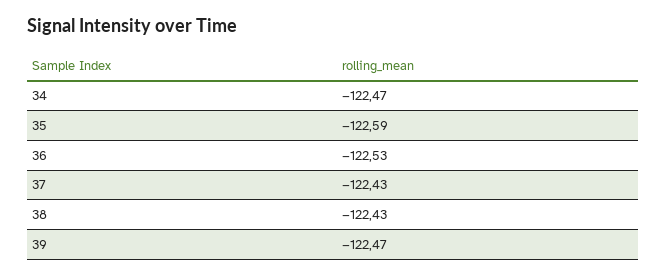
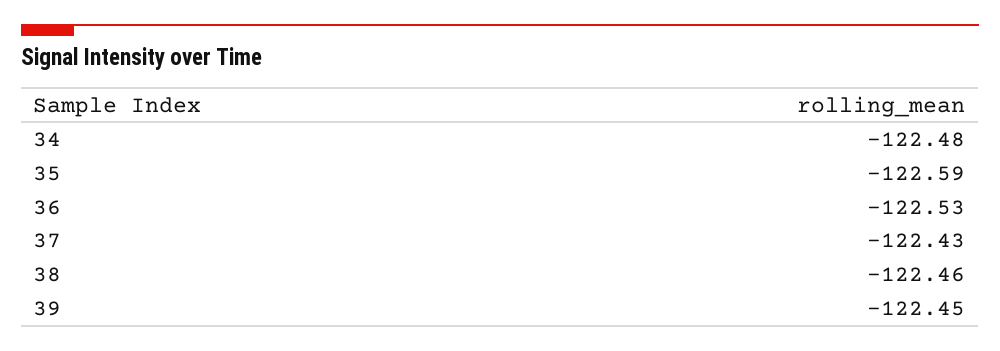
  {
-   "34": -122.47,
+   "34": -122.48,
    "35": -122.59,
    "36": -122.53,
    "37": -122.43,
-   "38": -122.43,
+   "38": -122.46,
-   "39": -122.47
+   "39": -122.45
  }

